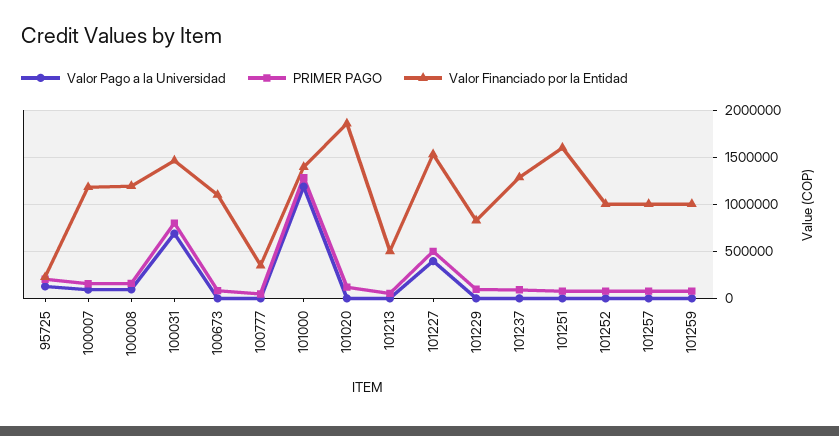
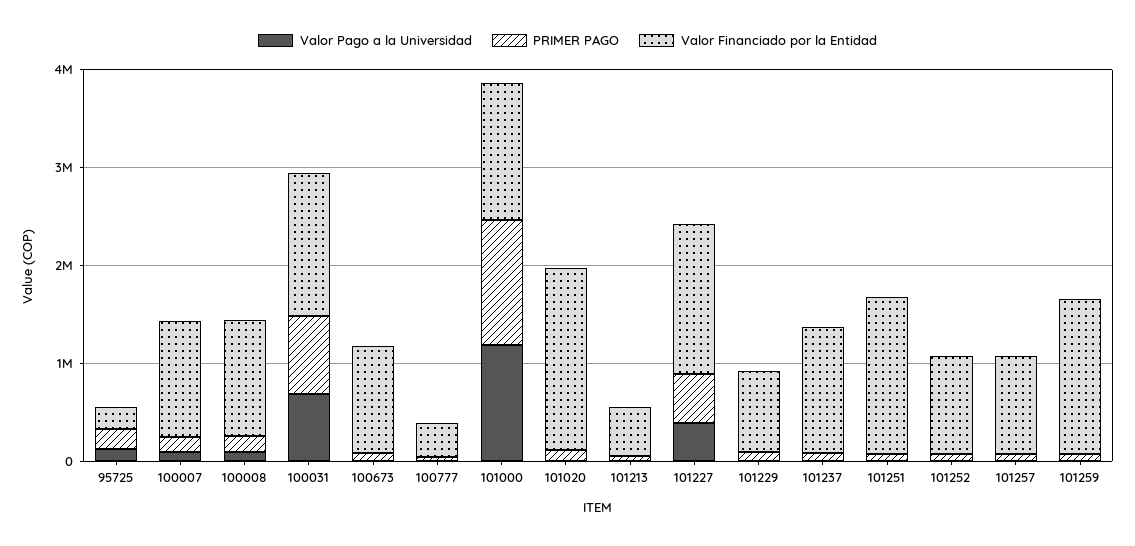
  {
    "Valor Pago a la Universidad": {
      "95725": 100000,
      "100007": 100000,
      "100008": 100000,
      "100031": 700000,
      "100673": 0,
      "100777": 0,
      "101000": 1200000,
      "101020": 0,
      "101213": 0,
      "101227": 400000,
      "101229": 0,
      "101237": 0,
      "101251": 0,
      "101252": 0,
      "101257": 0,
      "101259": 0
    },
    "PRIMER PAGO": {
      "95725": 200000,
      "100007": 200000,
      "100008": 200000,
      "100031": 800000,
      "100673": 100000,
      "100777": 0,
      "101000": 1300000,
      "101020": 100000,
      "101213": 100000,
      "101227": 500000,
      "101229": 100000,
      "101237": 100000,
      "101251": 100000,
      "101252": 100000,
      "101257": 100000,
      "101259": 100000
    },
    "Valor Financiado por la Entidad": {
      "95725": 200000,
      "100007": 1200000,
      "100008": 1200000,
      "100031": 1500000,
      "100673": 1100000,
      "100777": 300000,
      "101000": 1400000,
      "101020": 1900000,
      "101213": 500000,
      "101227": 1500000,
      "101229": 800000,
      "101237": 1300000,
      "101251": 1600000,
      "101252": 1000000,
      "101257": 1000000,
-     "101259": 1000000
+     "101259": 1600000
    }
  }

